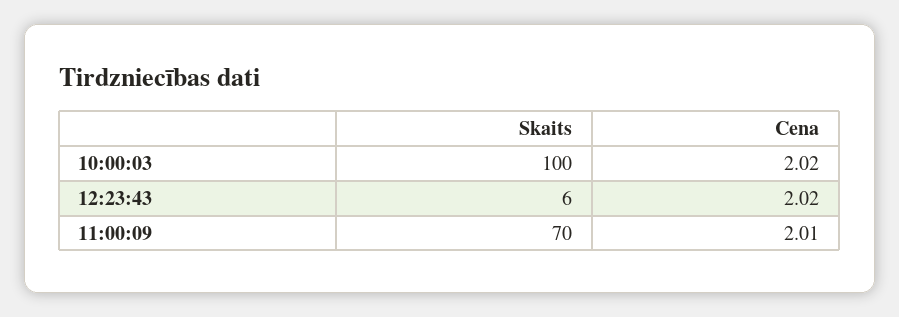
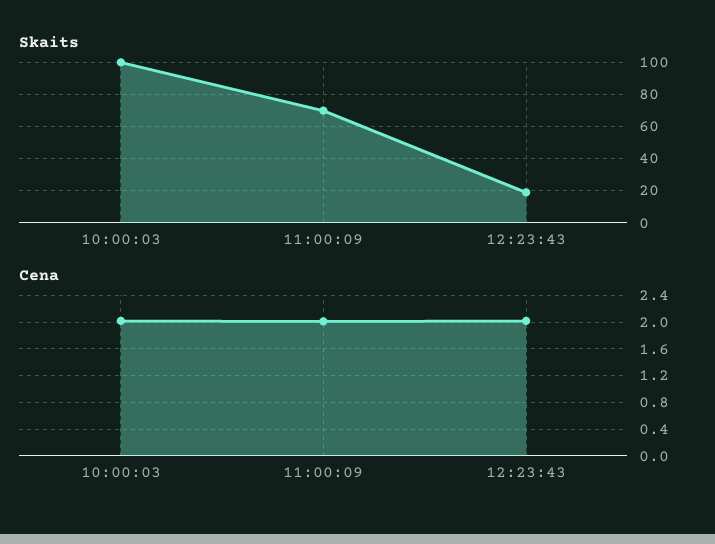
  {
    "Skaits": {
      "10:00:03": 100,
-     "12:23:43": 6,
+     "12:23:43": 20,
      "11:00:09": 70
    },
    "Cena": {
      "10:00:03": 2.02,
      "12:23:43": 2.02,
      "11:00:09": 2.01
    }
  }

